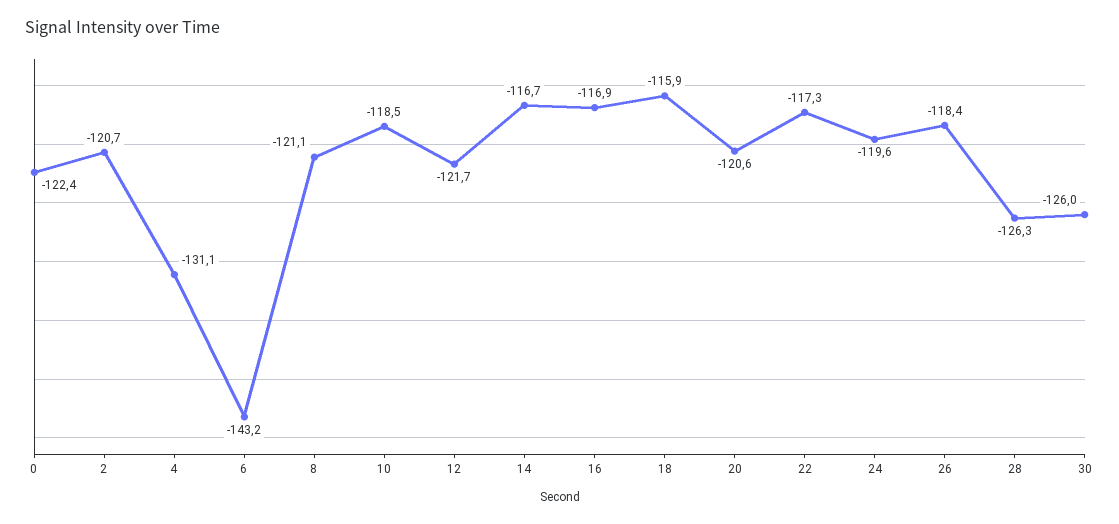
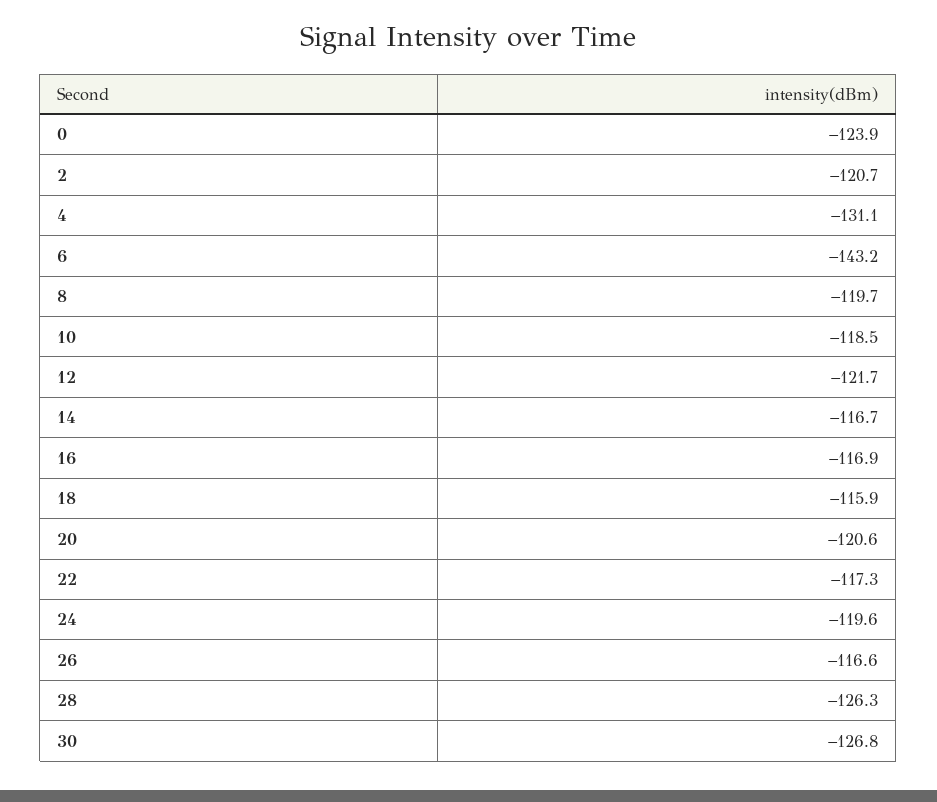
  {
-   "0": -122.4,
+   "0": -123.9,
    "2": -120.7,
    "4": -131.1,
    "6": -143.2,
-   "8": -121.1,
+   "8": -119.7,
    "10": -118.5,
    "12": -121.7,
    "14": -116.7,
    "16": -116.9,
    "18": -115.9,
    "20": -120.6,
    "22": -117.3,
    "24": -119.6,
-   "26": -118.4,
+   "26": -116.6,
    "28": -126.3,
-   "30": -126
+   "30": -126.8
  }

